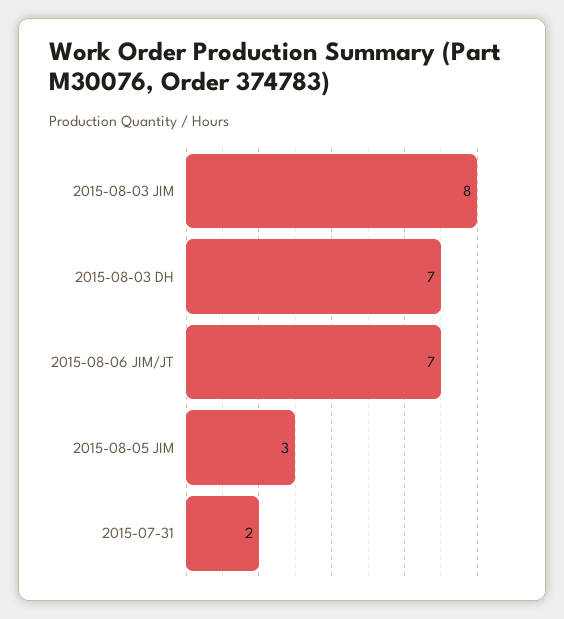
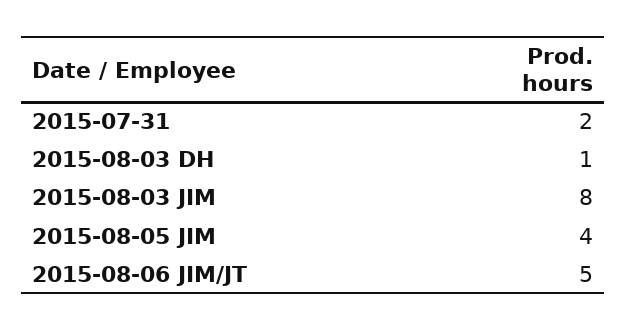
  {
    "2015-08-03 JIM": 8,
-   "2015-08-03 DH": 7,
+   "2015-08-03 DH": 1,
-   "2015-08-06 JIM/JT": 7,
+   "2015-08-06 JIM/JT": 5,
-   "2015-08-05 JIM": 3,
+   "2015-08-05 JIM": 4,
    "2015-07-31": 2
  }

